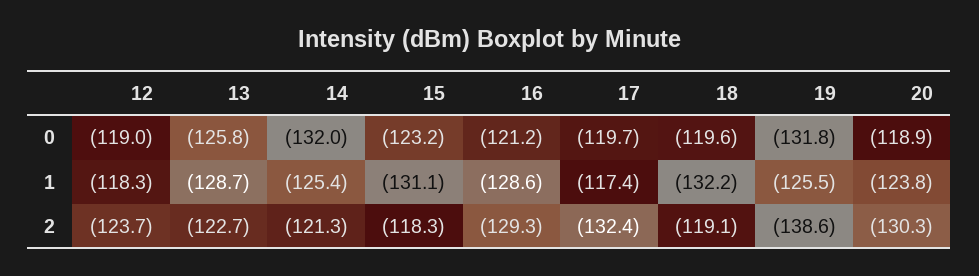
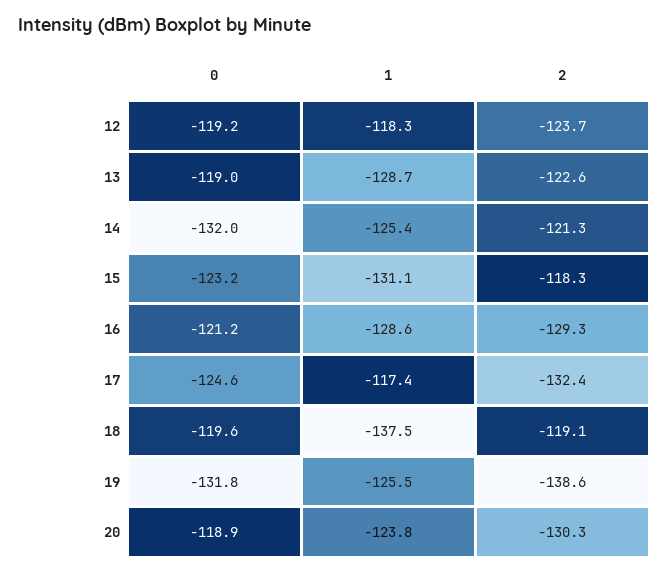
  {
    "12": {
-     "0": -119,
+     "0": -119.2,
      "1": -118.3,
      "2": -123.7
    },
    "13": {
-     "0": -125.8,
+     "0": -119,
      "1": -128.7,
-     "2": -122.7
+     "2": -122.6
    },
    "14": {
      "0": -132,
      "1": -125.4,
      "2": -121.3
    },
    "15": {
      "0": -123.2,
      "1": -131.1,
      "2": -118.3
    },
    "16": {
      "0": -121.2,
      "1": -128.6,
      "2": -129.3
    },
    "17": {
-     "0": -119.7,
+     "0": -124.6,
      "1": -117.4,
      "2": -132.4
    },
    "18": {
      "0": -119.6,
-     "1": -132.2,
+     "1": -137.5,
      "2": -119.1
    },
    "19": {
      "0": -131.8,
      "1": -125.5,
      "2": -138.6
    },
    "20": {
      "0": -118.9,
      "1": -123.8,
      "2": -130.3
    }
  }

